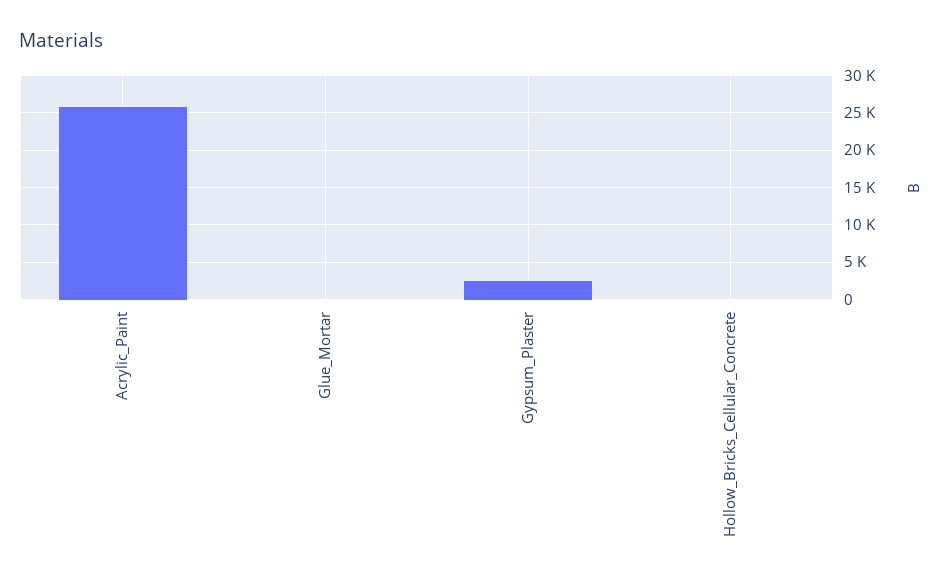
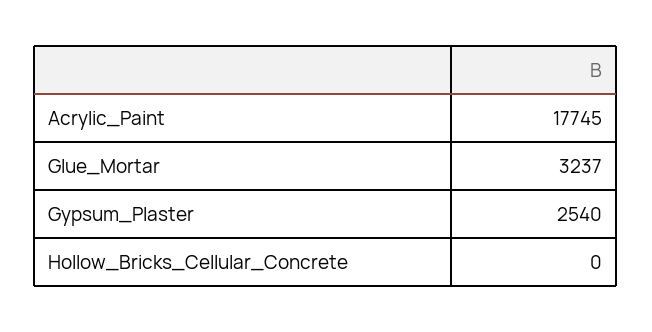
  {
-   "Acrylic_Paint": 26000,
+   "Acrylic_Paint": 17745,
-   "Glue_Mortar": 0,
+   "Glue_Mortar": 3237,
    "Gypsum_Plaster": 2540,
    "Hollow_Bricks_Cellular_Concrete": 0
  }

